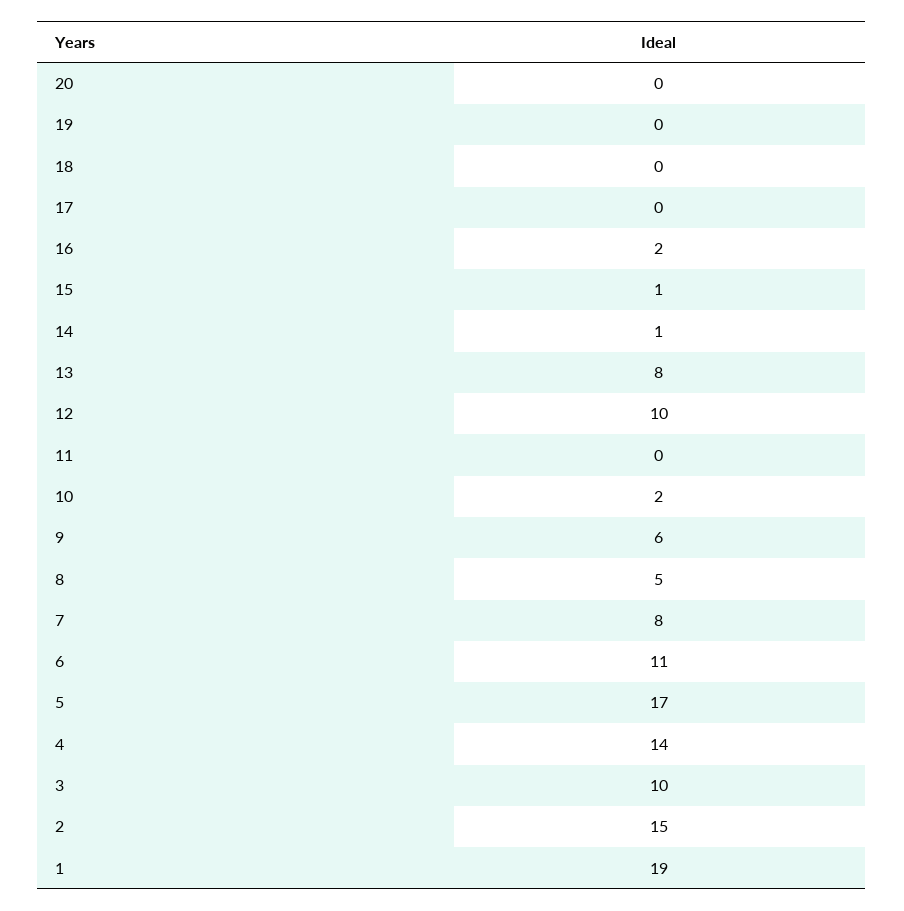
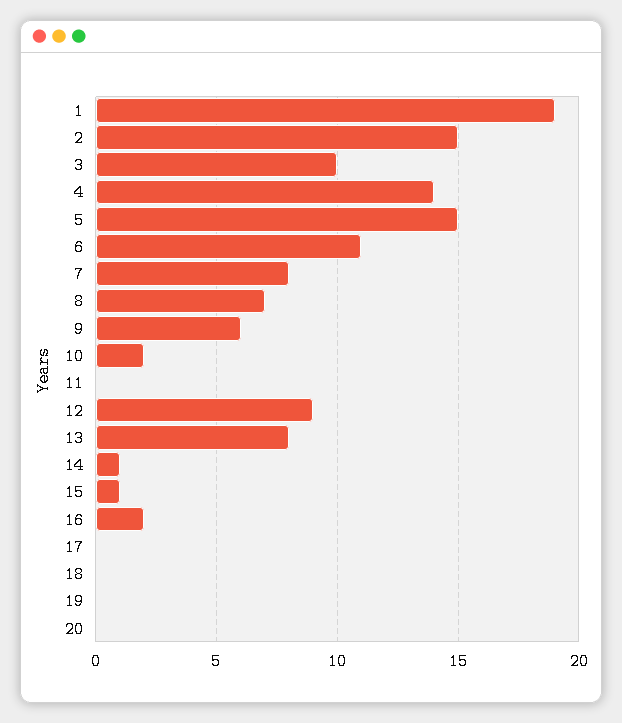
  {
    "20": 0,
    "19": 0,
    "18": 0,
    "17": 0,
    "16": 2,
    "15": 1,
    "14": 1,
    "13": 8,
-   "12": 10,
+   "12": 9,
    "11": 0,
    "10": 2,
    "9": 6,
-   "8": 5,
+   "8": 7,
    "7": 8,
    "6": 11,
-   "5": 17,
+   "5": 15,
    "4": 14,
    "3": 10,
    "2": 15,
    "1": 19
  }

